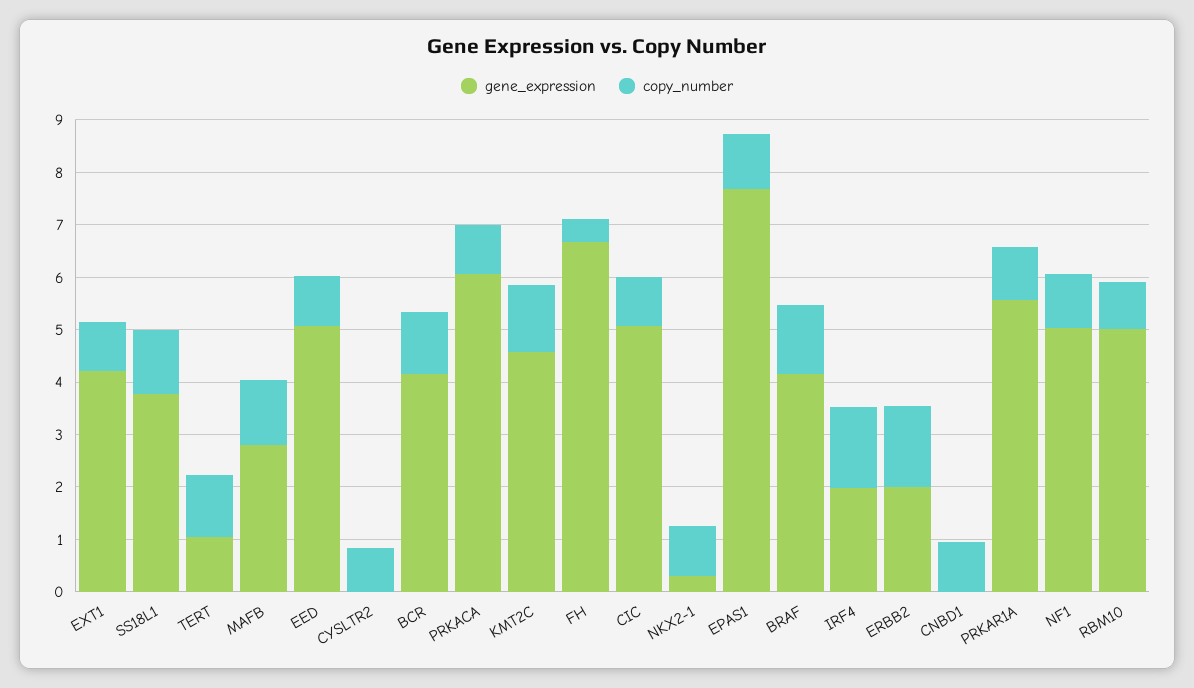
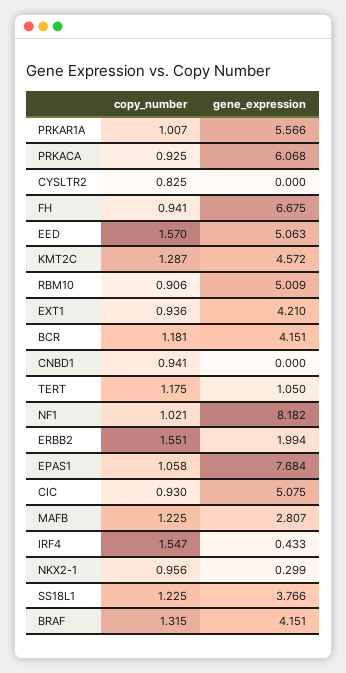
  {
    "gene_expression": {
      "EXT1": 4.21,
      "SS18L1": 3.766,
      "TERT": 1.05,
      "MAFB": 2.807,
      "EED": 5.063,
      "CYSLTR2": 0,
      "BCR": 4.151,
      "PRKACA": 6.068,
      "KMT2C": 4.572,
      "FH": 6.675,
      "CIC": 5.075,
      "NKX2-1": 0.299,
      "EPAS1": 7.684,
      "BRAF": 4.151,
-     "IRF4": 2,
+     "IRF4": 0.433,
      "ERBB2": 1.994,
      "CNBD1": 0,
      "PRKAR1A": 5.566,
-     "NF1": 5,
+     "NF1": 8.182,
      "RBM10": 5.009
    },
    "copy_number": {
      "EXT1": 0.936,
      "SS18L1": 1.225,
      "TERT": 1.175,
      "MAFB": 1.225,
-     "EED": 1,
+     "EED": 1.57,
      "CYSLTR2": 0.825,
      "BCR": 1.181,
      "PRKACA": 0.925,
      "KMT2C": 1.287,
-     "FH": 0.4,
+     "FH": 0.941,
      "CIC": 0.93,
      "NKX2-1": 0.956,
      "EPAS1": 1.058,
      "BRAF": 1.315,
      "IRF4": 1.547,
      "ERBB2": 1.551,
      "CNBD1": 0.941,
      "PRKAR1A": 1.007,
      "NF1": 1.021,
      "RBM10": 0.906
    }
  }

